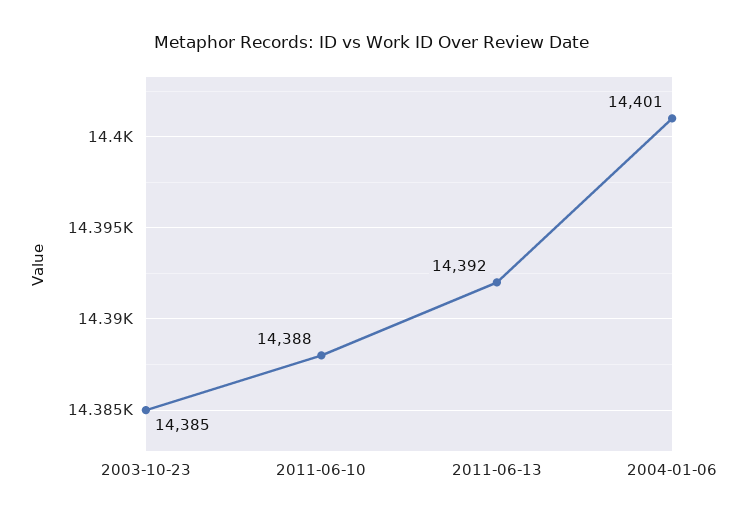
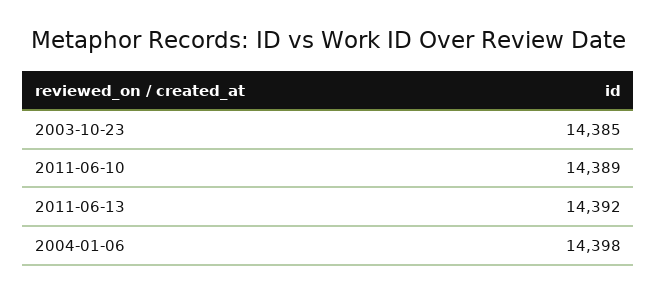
  {
    "2003-10-23": 14385,
-   "2011-06-10": 14388,
+   "2011-06-10": 14389,
    "2011-06-13": 14392,
-   "2004-01-06": 14401
+   "2004-01-06": 14398
  }

